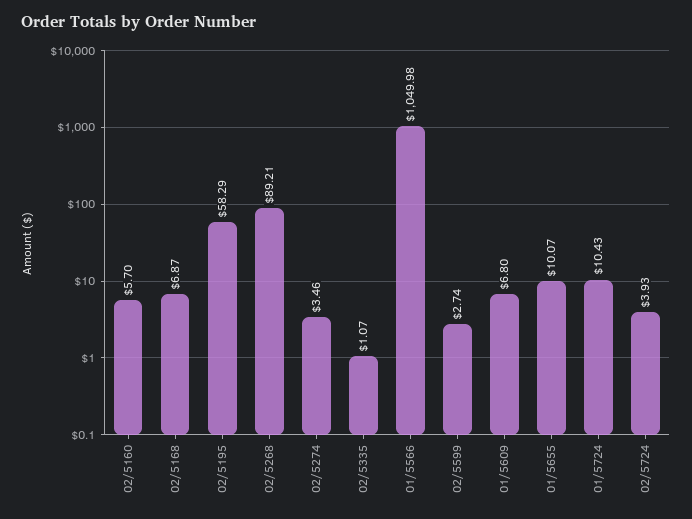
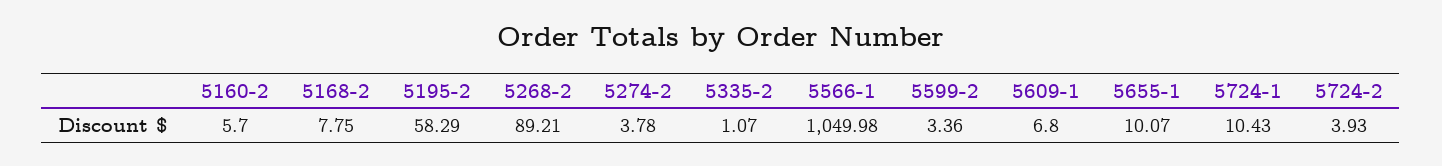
  {
    "02/5160": 5.7,
-   "02/5168": 6.87,
+   "02/5168": 7.75,
    "02/5195": 58.29,
    "02/5268": 89.21,
-   "02/5274": 3.46,
+   "02/5274": 3.78,
    "02/5335": 1.07,
    "01/5566": 1049.98,
-   "02/5599": 2.74,
+   "02/5599": 3.36,
    "01/5609": 6.8,
    "01/5655": 10.07,
    "01/5724": 10.43,
    "02/5724": 3.93
  }

